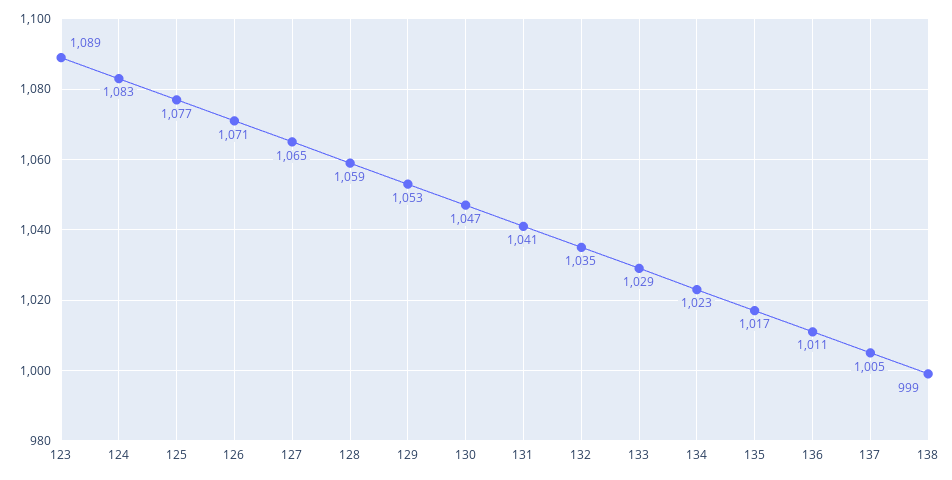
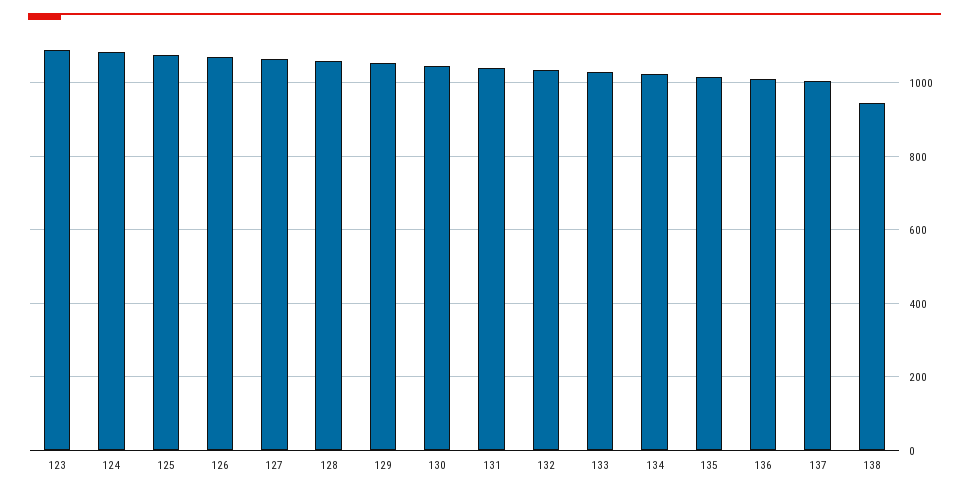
  {
    "123": 1089,
    "124": 1083,
    "125": 1077,
    "126": 1071,
    "127": 1065,
    "128": 1059,
    "129": 1053,
    "130": 1047,
    "131": 1041,
    "132": 1035,
    "133": 1029,
    "134": 1023,
    "135": 1017,
    "136": 1011,
    "137": 1005,
-   "138": 999
+   "138": 940
  }

